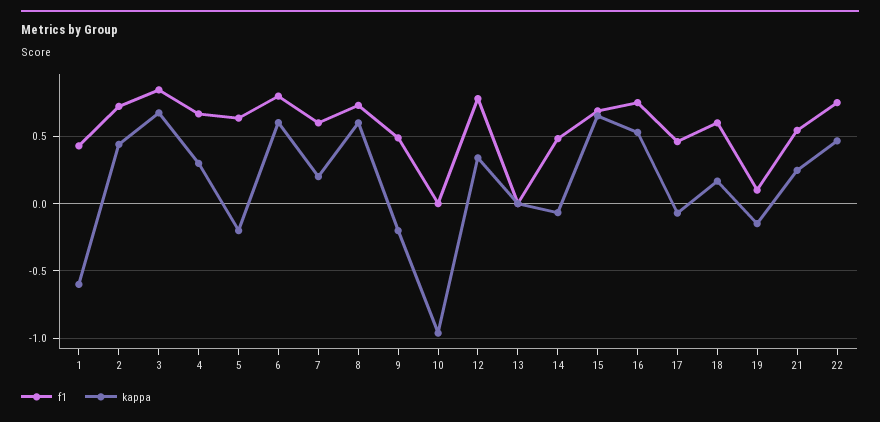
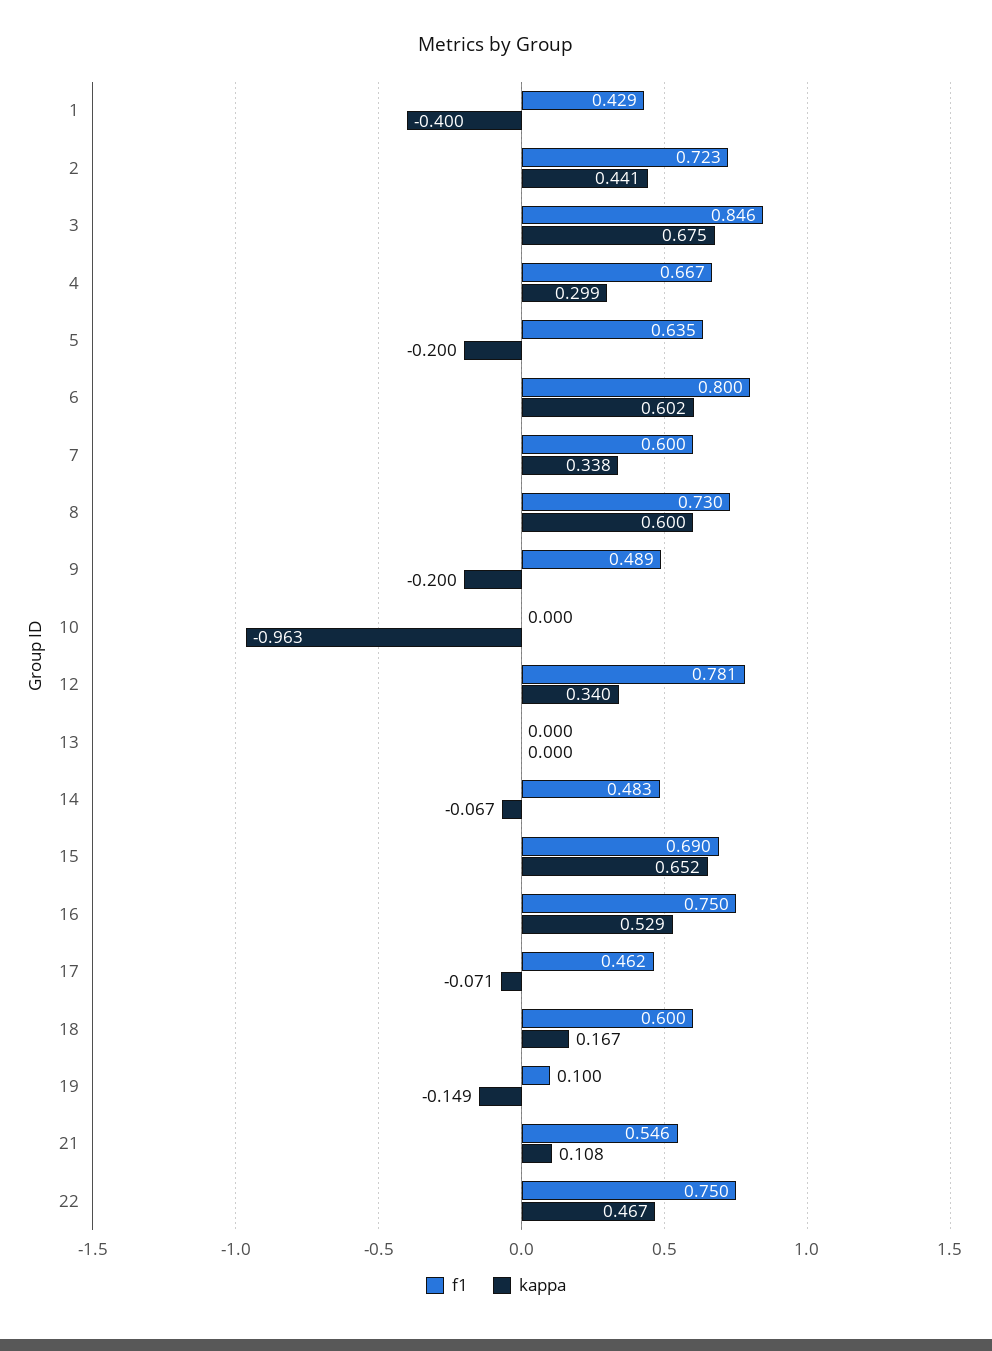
  {
    "f1": {
      "1": 0.429,
      "2": 0.723,
      "3": 0.846,
      "4": 0.667,
      "5": 0.635,
      "6": 0.8,
      "7": 0.6,
      "8": 0.73,
      "9": 0.489,
      "10": 0,
      "12": 0.781,
      "13": 0,
      "14": 0.483,
      "15": 0.69,
      "16": 0.75,
      "17": 0.462,
      "18": 0.6,
      "19": 0.1,
      "21": 0.546,
      "22": 0.75
    },
    "kappa": {
-     "1": -0.6,
+     "1": -0.4,
      "2": 0.441,
      "3": 0.675,
      "4": 0.299,
      "5": -0.2,
      "6": 0.602,
-     "7": 0.2,
+     "7": 0.338,
      "8": 0.6,
      "9": -0.2,
      "10": -0.963,
      "12": 0.34,
      "13": 0,
      "14": -0.067,
      "15": 0.652,
      "16": 0.529,
      "17": -0.071,
      "18": 0.167,
      "19": -0.149,
-     "21": 0.25,
+     "21": 0.108,
      "22": 0.467
    }
  }

